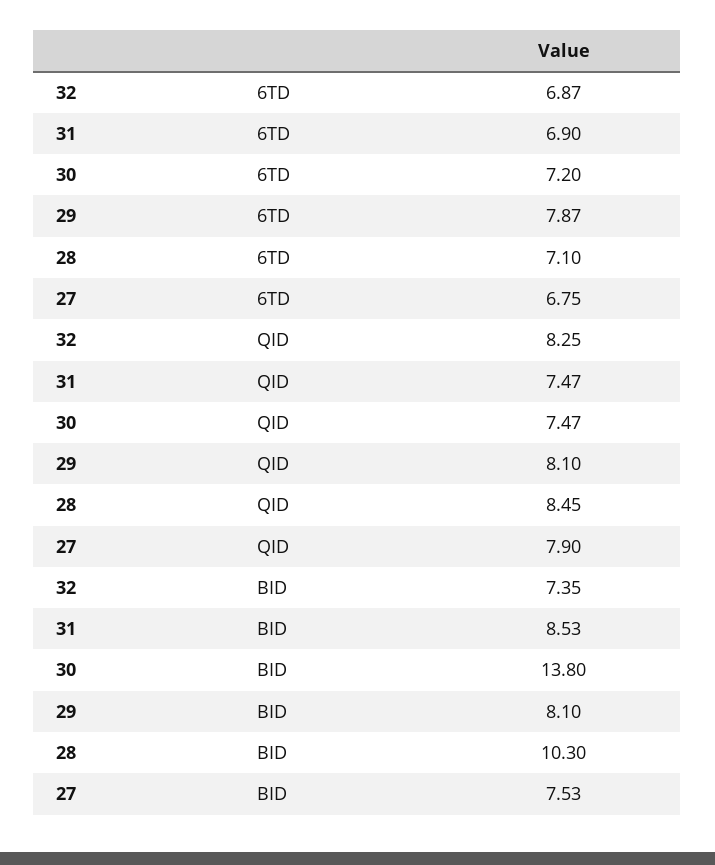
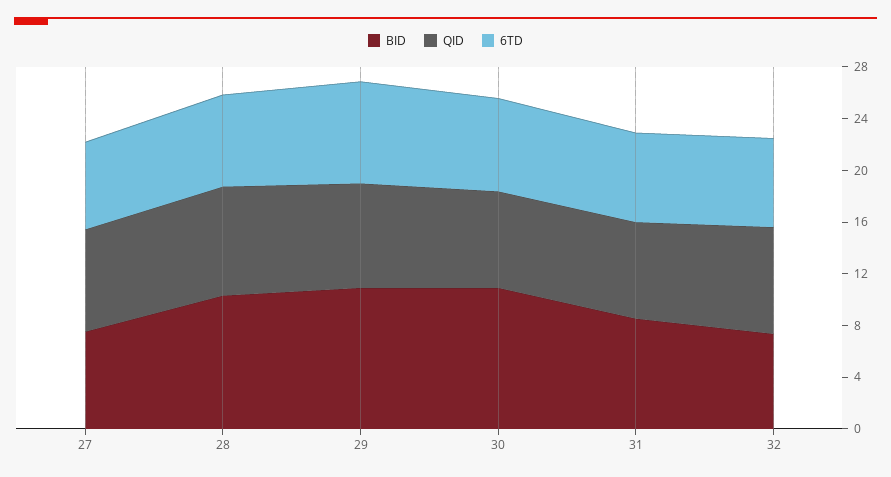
  {
    "6TD": {
      "32": 6.87,
      "31": 6.9,
      "30": 7.2,
      "29": 7.87,
      "28": 7.1,
      "27": 6.75
    },
    "QID": {
      "32": 8.25,
      "31": 7.47,
      "30": 7.47,
      "29": 8.1,
      "28": 8.45,
      "27": 7.9
    },
    "BID": {
      "32": 7.35,
      "31": 8.53,
-     "30": 13.8,
+     "30": 11,
-     "29": 8.1,
+     "29": 11,
      "28": 10.3,
      "27": 7.53
    }
  }

